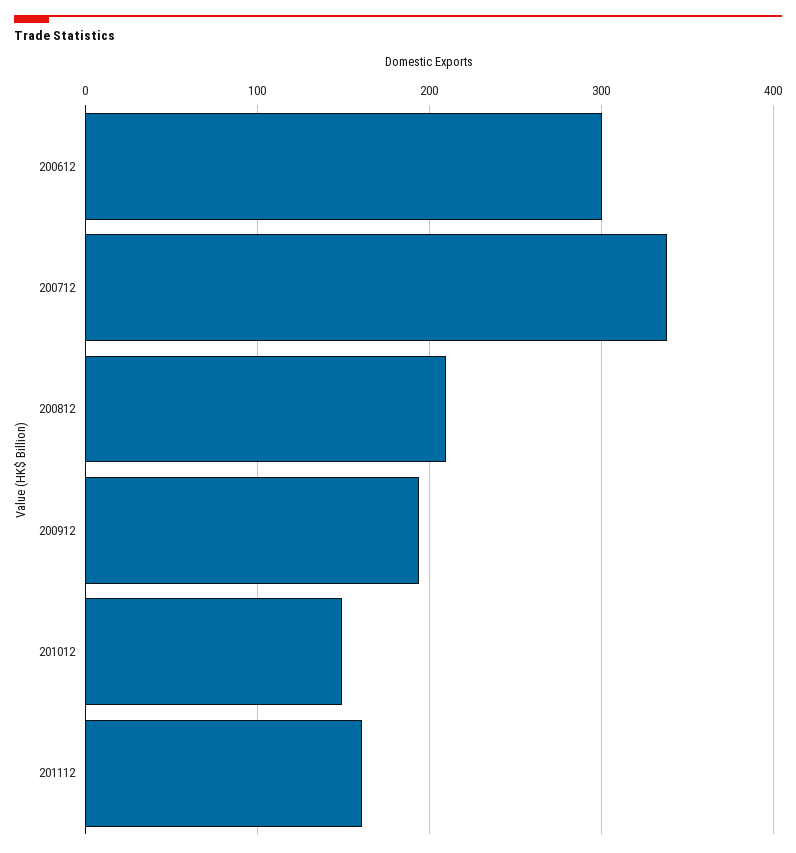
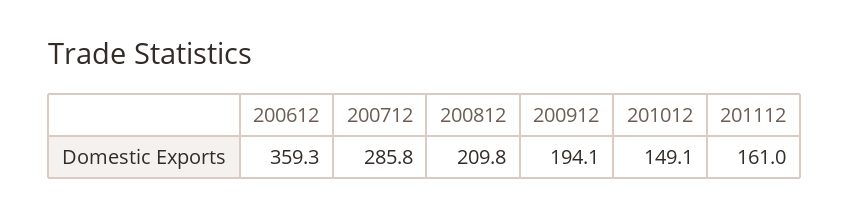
  {
-   "200612": 300,
+   "200612": 359.3,
-   "200712": 340,
+   "200712": 285.8,
    "200812": 209.8,
    "200912": 194.1,
    "201012": 149.1,
    "201112": 161
  }

